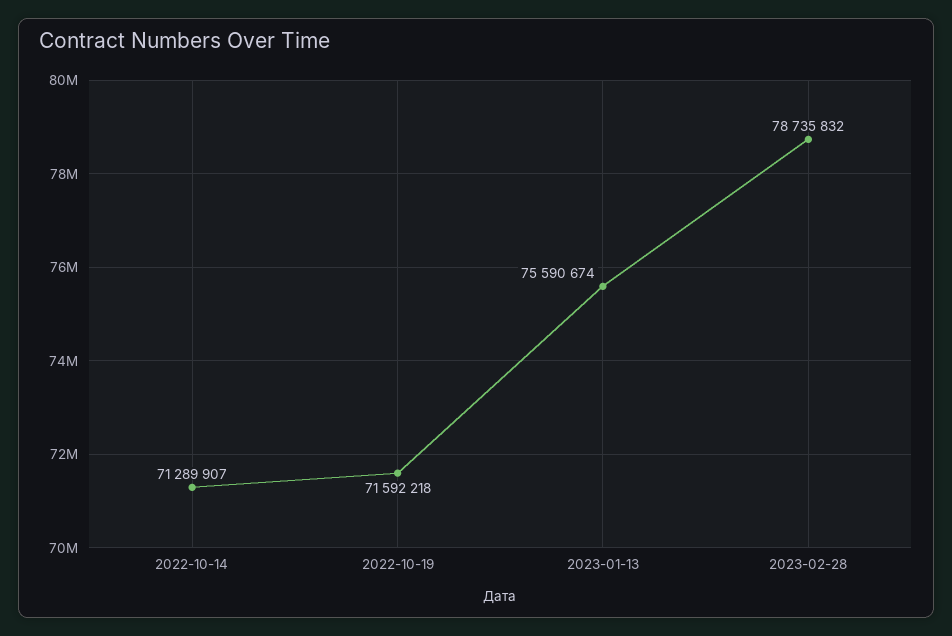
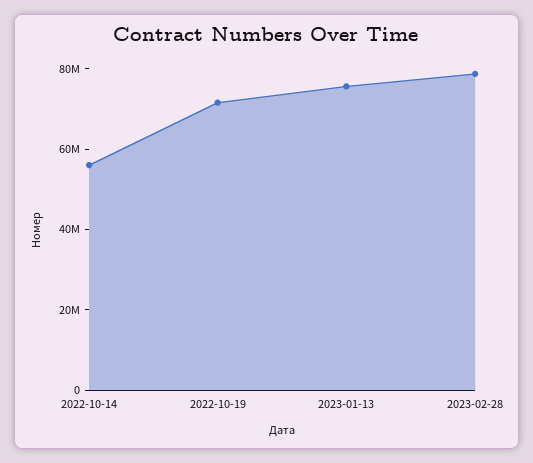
  {
-   "2022-10-14": 71289907,
+   "2022-10-14": 55000000,
    "2022-10-19": 71592218,
    "2023-01-13": 75590674,
    "2023-02-28": 78735832
  }

